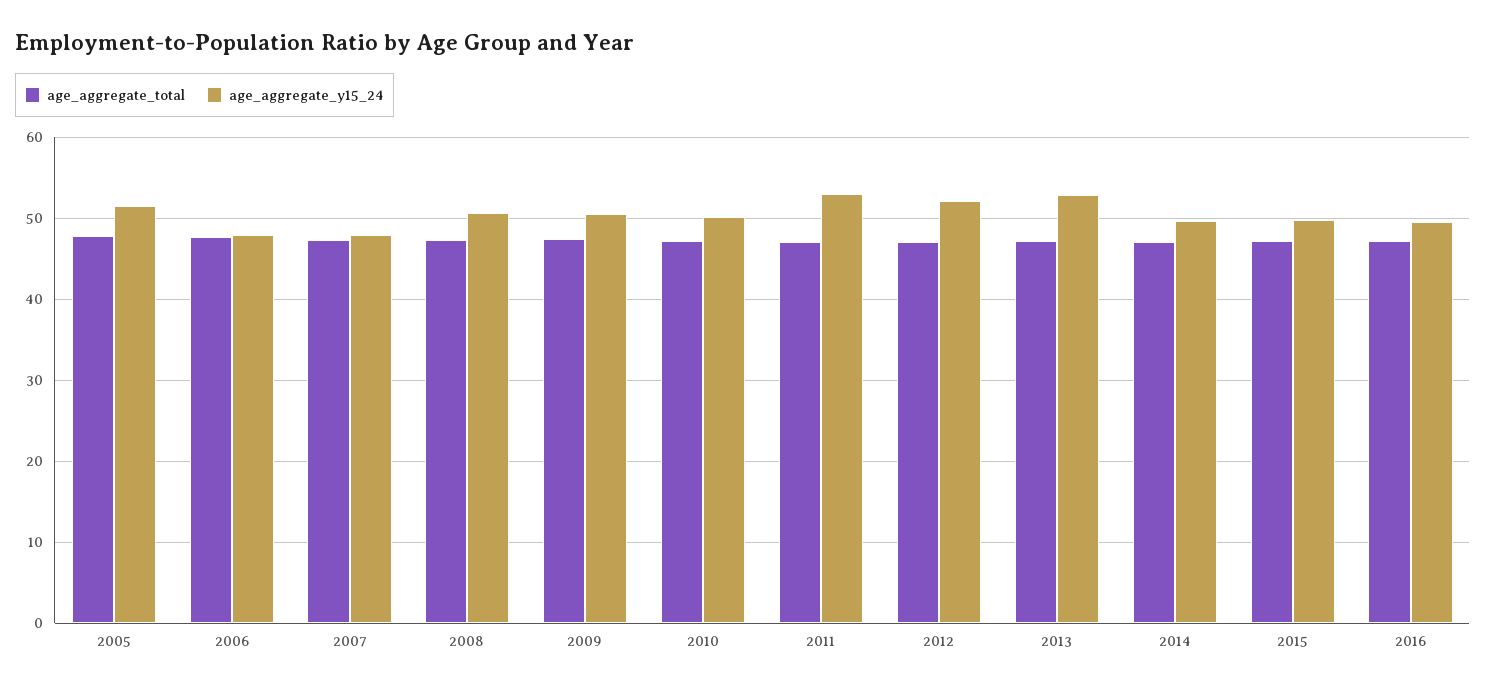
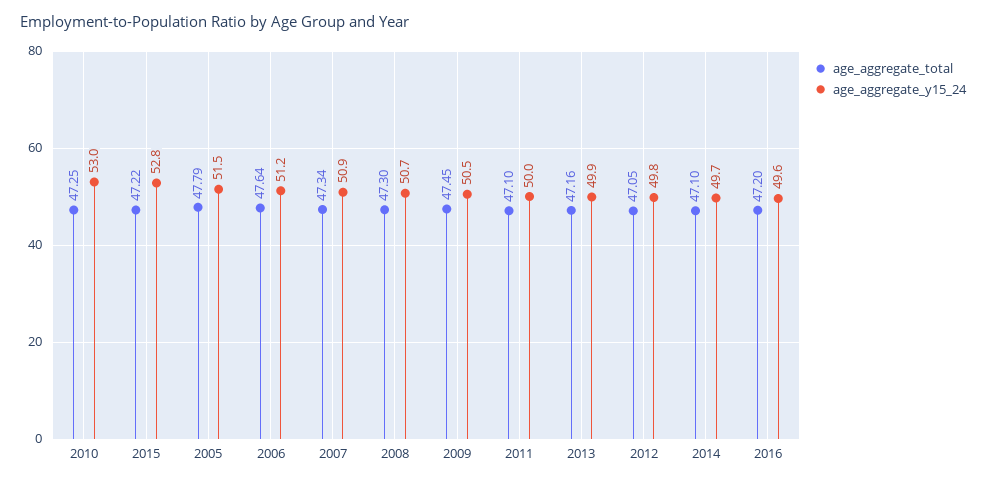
  {
    "age_aggregate_total": {
      "2005": 47.79,
      "2006": 47.64,
      "2007": 47.34,
      "2008": 47.3,
      "2009": 47.45,
      "2010": 47.25,
      "2011": 47.1,
      "2012": 47.05,
      "2013": 47.16,
      "2014": 47.1,
      "2015": 47.22,
      "2016": 47.2
    },
    "age_aggregate_y15_24": {
      "2005": 51.5,
-     "2006": 48,
+     "2006": 51.2,
-     "2007": 48,
+     "2007": 50.9,
      "2008": 50.7,
      "2009": 50.5,
-     "2010": 50,
+     "2010": 53,
-     "2011": 53,
+     "2011": 50,
-     "2012": 52,
+     "2012": 49.8,
-     "2013": 53,
+     "2013": 49.9,
      "2014": 49.7,
-     "2015": 50,
+     "2015": 52.8,
      "2016": 49.6
    }
  }

